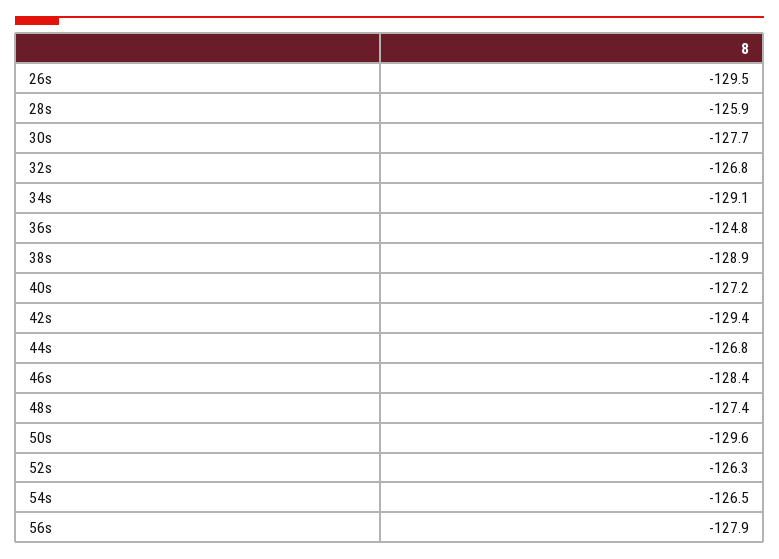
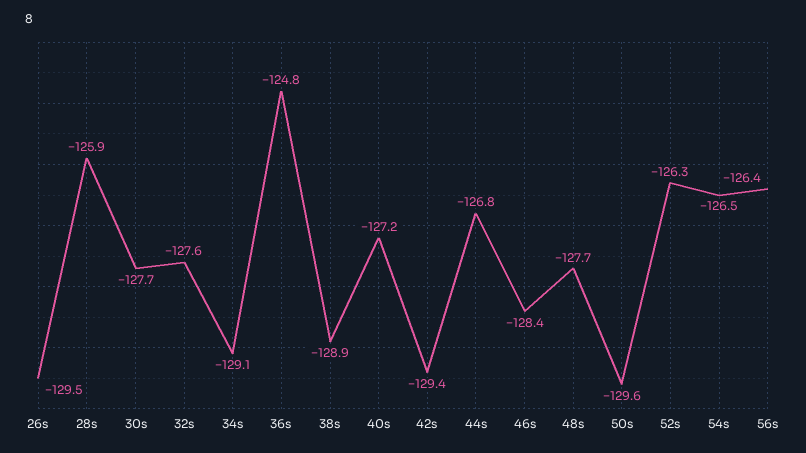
  {
    "26s": -129.5,
    "28s": -125.9,
    "30s": -127.7,
-   "32s": -126.8,
+   "32s": -127.6,
    "34s": -129.1,
    "36s": -124.8,
    "38s": -128.9,
    "40s": -127.2,
    "42s": -129.4,
    "44s": -126.8,
    "46s": -128.4,
-   "48s": -127.4,
+   "48s": -127.7,
    "50s": -129.6,
    "52s": -126.3,
    "54s": -126.5,
-   "56s": -127.9
+   "56s": -126.4
  }

